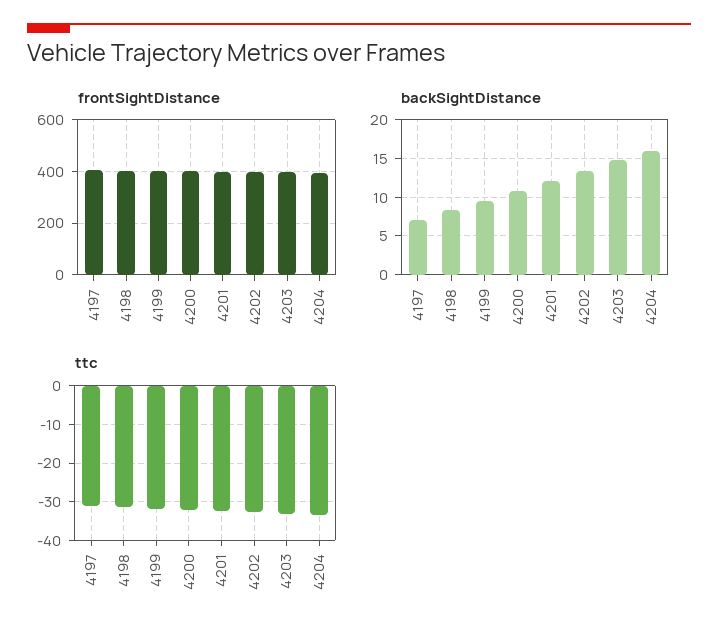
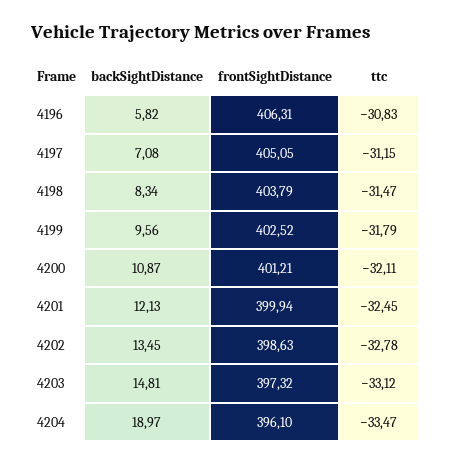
  {
    "frontSightDistance": {
      "4197": 405.05,
      "4198": 403.79,
      "4199": 402.52,
      "4200": 401.21,
      "4201": 399.94,
      "4202": 398.63,
      "4203": 397.32,
-     "4204": 396.1
+     "4204": 396.1,
+     "4196": 406.31
    },
    "backSightDistance": {
      "4197": 7.08,
      "4198": 8.34,
      "4199": 9.56,
      "4200": 10.87,
      "4201": 12.13,
      "4202": 13.45,
      "4203": 14.81,
-     "4204": 16
+     "4204": 18.97,
+     "4196": 5.82
    },
    "ttc": {
      "4197": -31.15,
      "4198": -31.47,
      "4199": -31.79,
      "4200": -32.11,
      "4201": -32.45,
      "4202": -32.78,
      "4203": -33.12,
-     "4204": -33.47
+     "4204": -33.47,
+     "4196": -30.83
    }
  }

